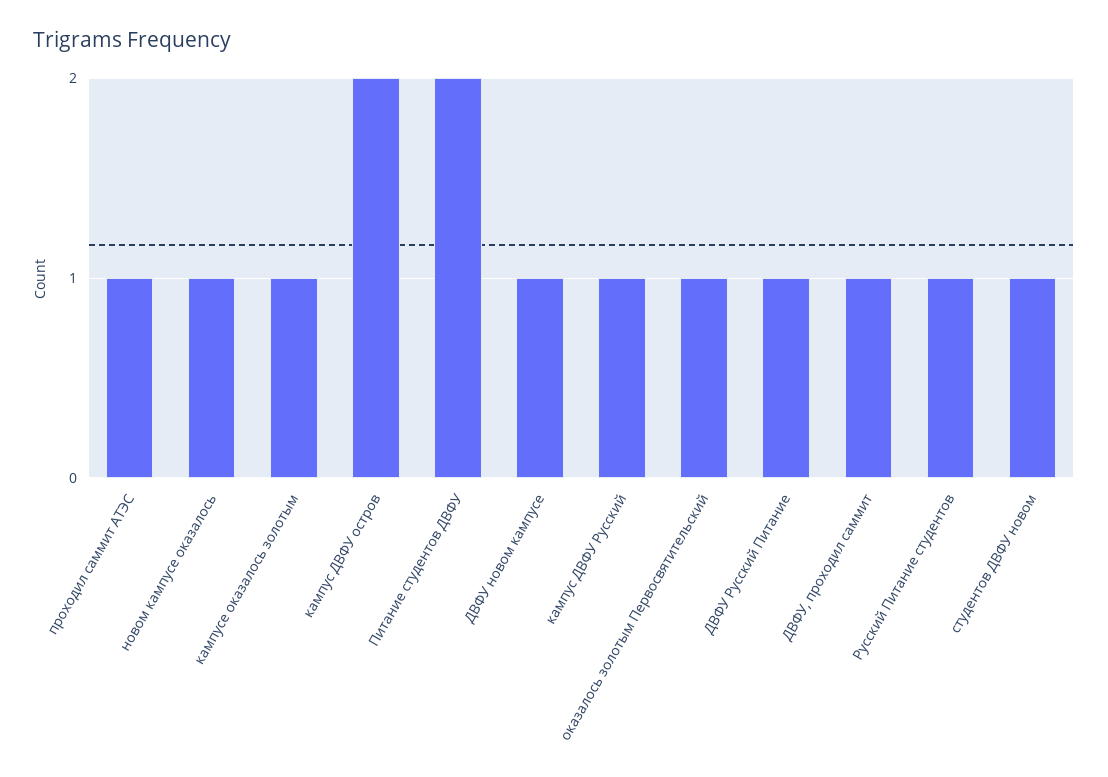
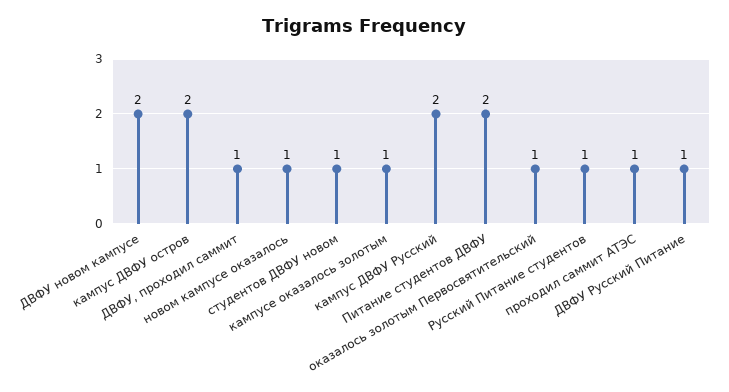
  {
    "проходил саммит АТЭС": 1,
    "новом кампусе оказалось": 1,
    "кампусе оказалось золотым": 1,
    "кампус ДВФУ остров": 2,
    "Питание студентов ДВФУ": 2,
-   "ДВФУ новом кампусе": 1,
+   "ДВФУ новом кампусе": 2,
-   "кампус ДВФУ Русский": 1,
+   "кампус ДВФУ Русский": 2,
    "оказалось золотым Первосвятительский": 1,
    "ДВФУ Русский Питание": 1,
    "ДВФУ, проходил саммит": 1,
    "Русский Питание студентов": 1,
    "студентов ДВФУ новом": 1
  }

